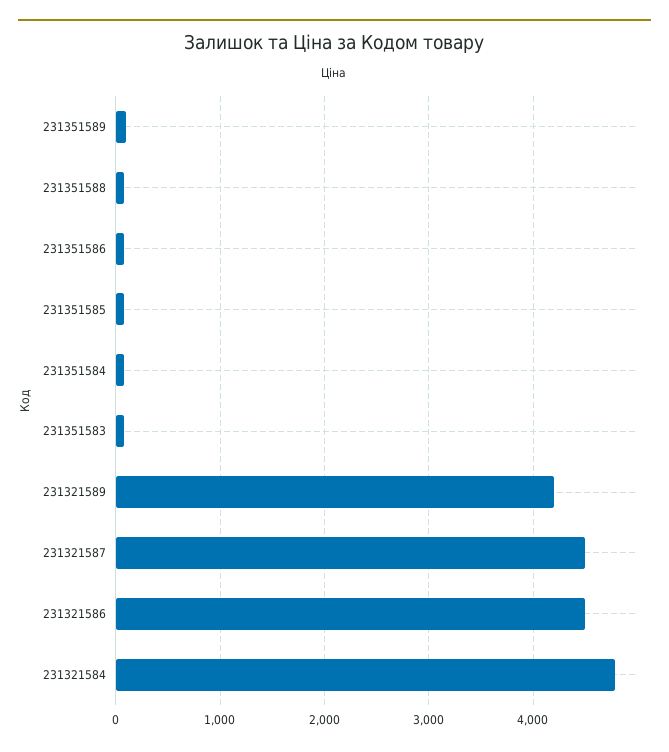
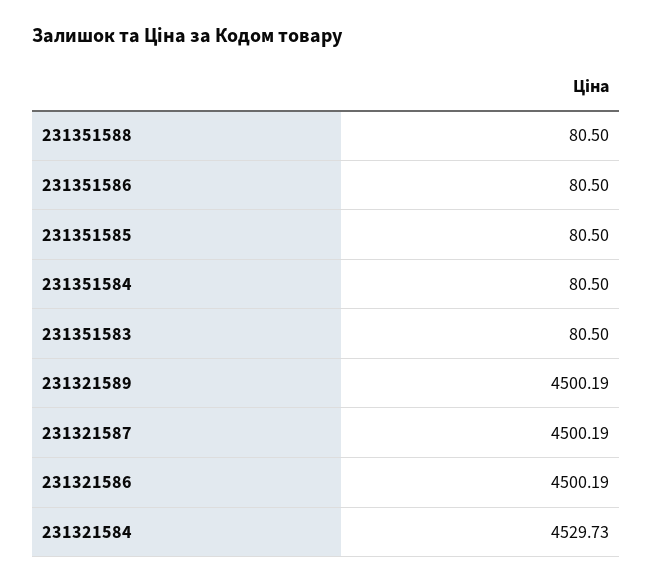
  {
-   "231351589": 100,
    "231351588": 80.5,
    "231351586": 80.5,
    "231351585": 80.5,
    "231351584": 80.5,
    "231351583": 80.5,
-   "231321589": 4200,
+   "231321589": 4500.19,
    "231321587": 4500.19,
    "231321586": 4500.19,
-   "231321584": 4800
+   "231321584": 4529.73
  }

